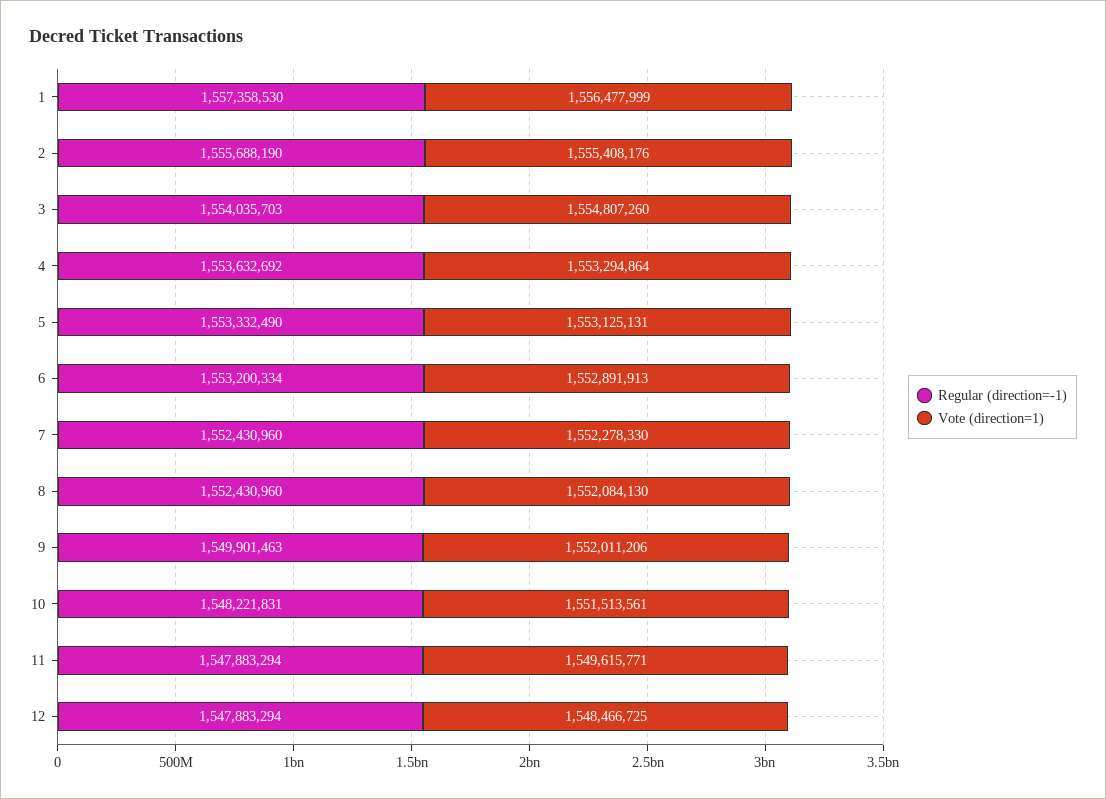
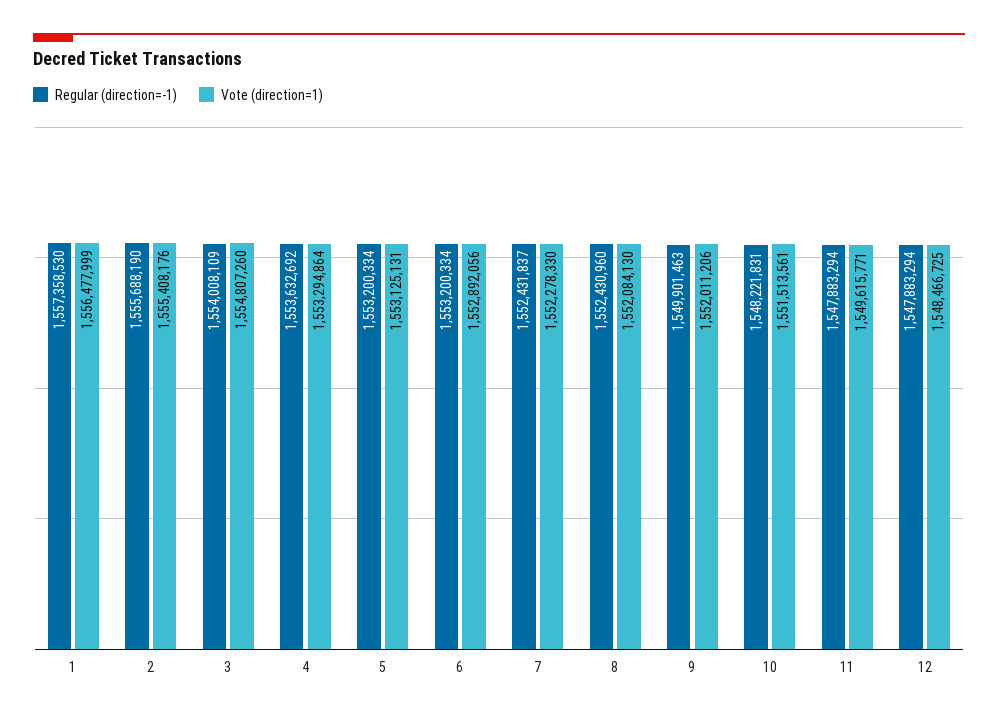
  {
    "Regular (direction=-1)": {
      "1": 1557358530,
      "2": 1555688190,
-     "3": 1554035703,
+     "3": 1554008109,
      "4": 1553632692,
-     "5": 1553332490,
+     "5": 1553200334,
      "6": 1553200334,
-     "7": 1552430960,
+     "7": 1552431837,
      "8": 1552430960,
      "9": 1549901463,
      "10": 1548221831,
      "11": 1547883294,
      "12": 1547883294
    },
    "Vote (direction=1)": {
      "1": 1556477999,
      "2": 1555408176,
      "3": 1554807260,
      "4": 1553294864,
      "5": 1553125131,
-     "6": 1552891913,
+     "6": 1552892056,
      "7": 1552278330,
      "8": 1552084130,
      "9": 1552011206,
      "10": 1551513561,
      "11": 1549615771,
      "12": 1548466725
    }
  }

